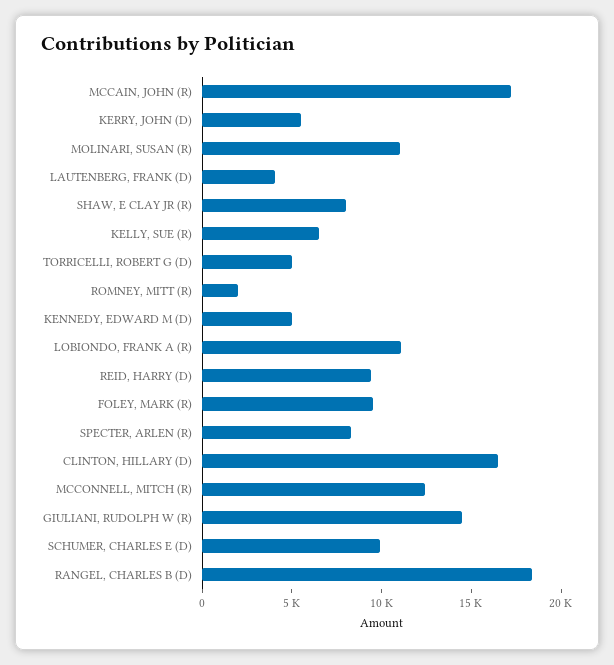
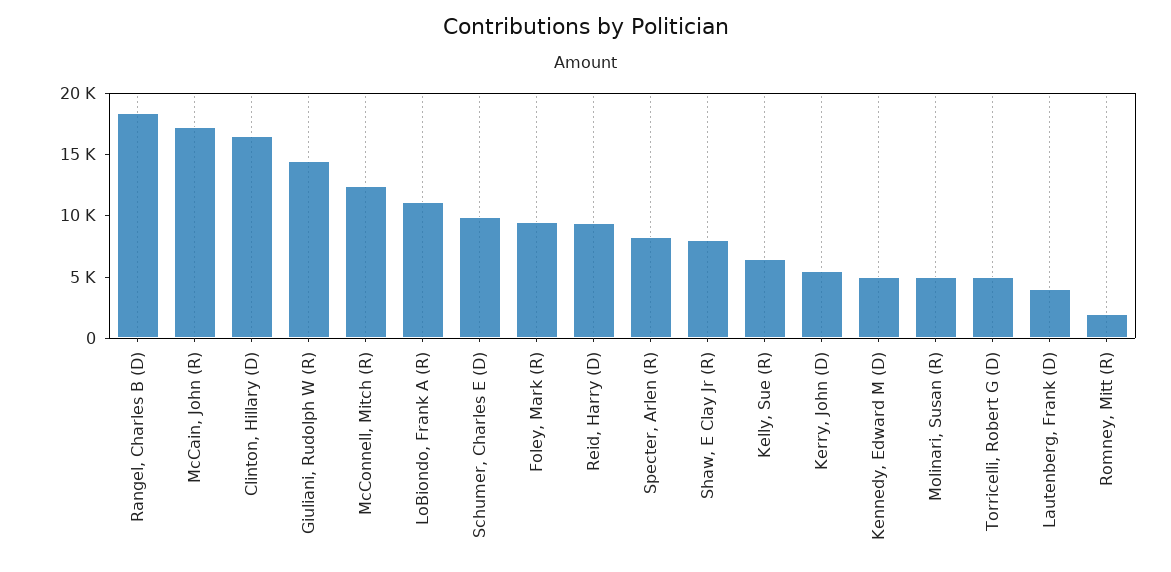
  {
    "MCCAIN, JOHN (R)": 17000,
    "KERRY, JOHN (D)": 6000,
-   "MOLINARI, SUSAN (R)": 11000,
+   "MOLINARI, SUSAN (R)": 5000,
    "LAUTENBERG, FRANK (D)": 4000,
    "SHAW, E CLAY JR (R)": 8000,
    "KELLY, SUE (R)": 7000,
    "TORRICELLI, ROBERT G (D)": 5000,
    "ROMNEY, MITT (R)": 2000,
    "KENNEDY, EDWARD M (D)": 5000,
    "LOBIONDO, FRANK A (R)": 11000,
    "REID, HARRY (D)": 9000,
    "FOLEY, MARK (R)": 10000,
    "SPECTER, ARLEN (R)": 8000,
    "CLINTON, HILLARY (D)": 17000,
    "MCCONNELL, MITCH (R)": 12000,
    "GIULIANI, RUDOLPH W (R)": 15000,
    "SCHUMER, CHARLES E (D)": 10000,
    "RANGEL, CHARLES B (D)": 18000
  }

